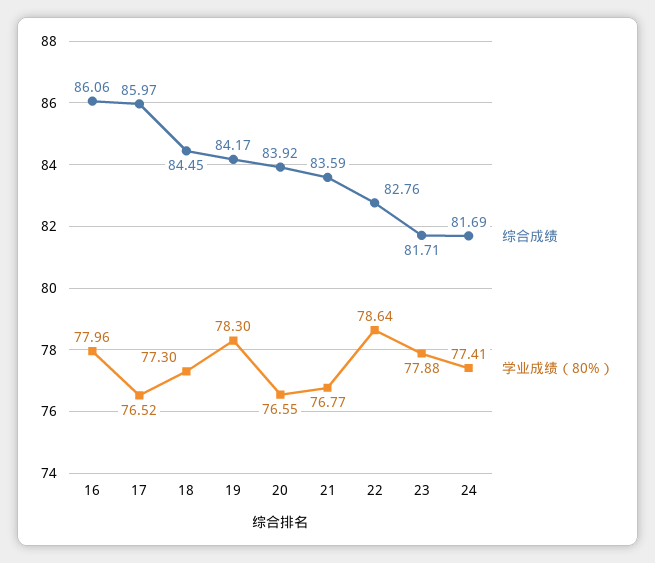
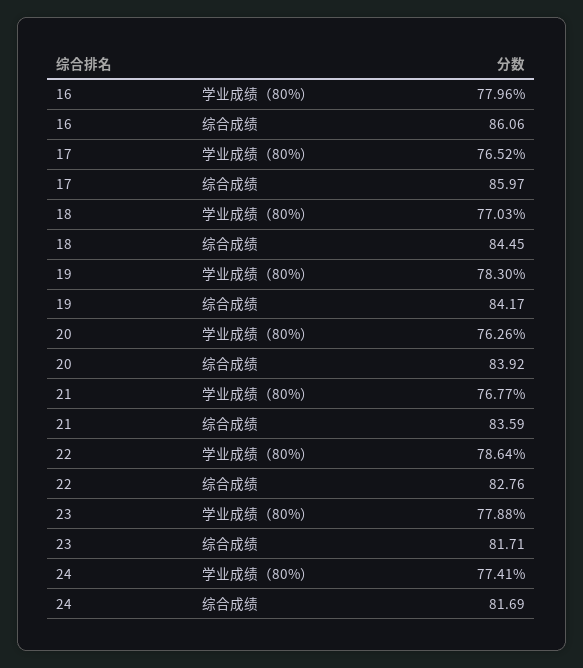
  {
    "综合成绩": {
      "16": 86.06,
      "17": 85.97,
      "18": 84.45,
      "19": 84.17,
      "20": 83.92,
      "21": 83.59,
      "22": 82.76,
      "23": 81.71,
      "24": 81.69
    },
    "学业成绩（80%）": {
      "16": 77.96,
      "17": 76.52,
-     "18": 77.3,
+     "18": 77.03,
      "19": 78.3,
-     "20": 76.55,
+     "20": 76.26,
      "21": 76.77,
      "22": 78.64,
      "23": 77.88,
      "24": 77.41
    }
  }

